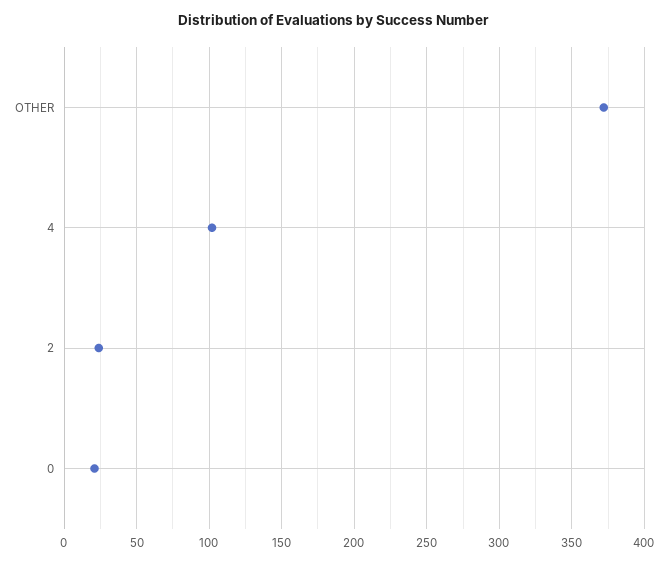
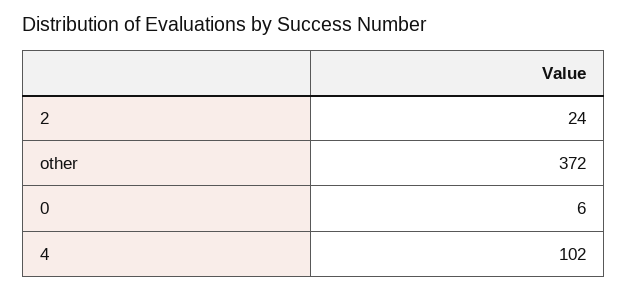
  {
    "OTHER": 372,
    "4": 102,
    "2": 24,
-   "0": 20
+   "0": 6
  }

